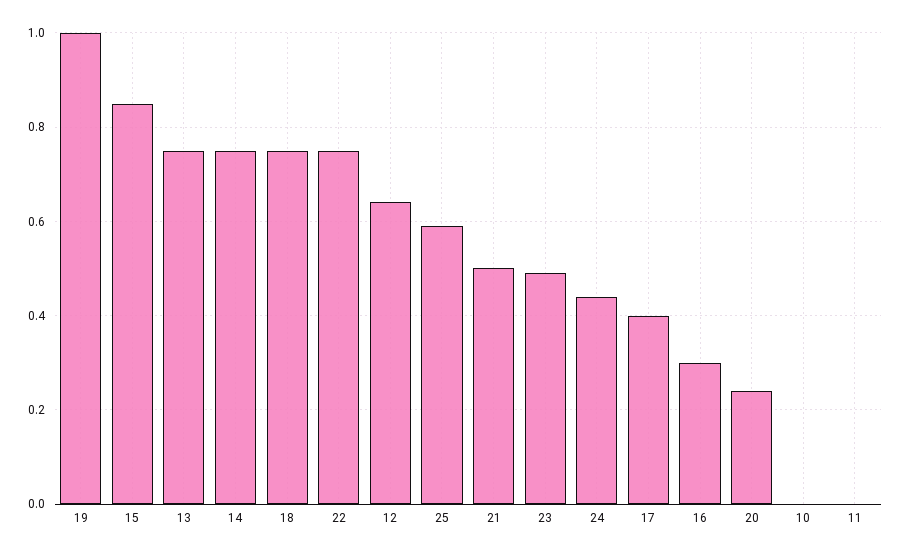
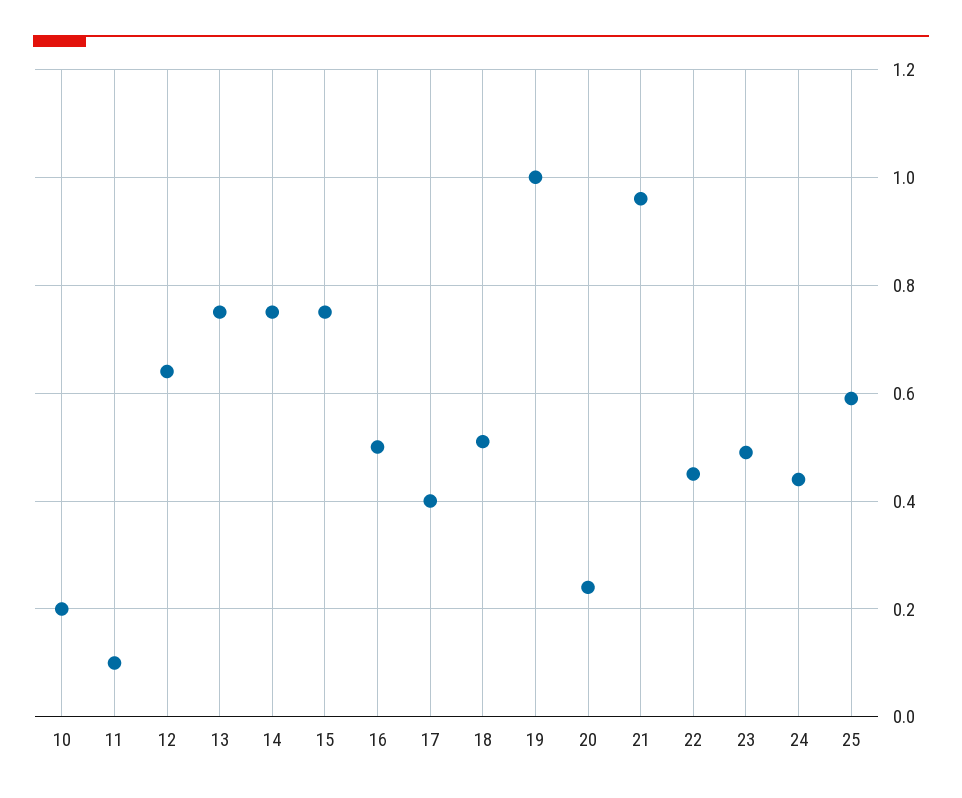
  {
    "19": 1,
-   "15": 0.85,
+   "15": 0.75,
    "13": 0.75,
    "14": 0.75,
-   "18": 0.75,
+   "18": 0.5,
-   "22": 0.75,
+   "22": 0.45,
    "12": 0.65,
    "25": 0.6,
-   "21": 0.5,
+   "21": 0.95,
    "23": 0.5,
    "24": 0.45,
    "17": 0.4,
-   "16": 0.3,
+   "16": 0.5,
    "20": 0.25,
-   "10": 0,
+   "10": 0.2,
-   "11": 0
+   "11": 0.1
  }

